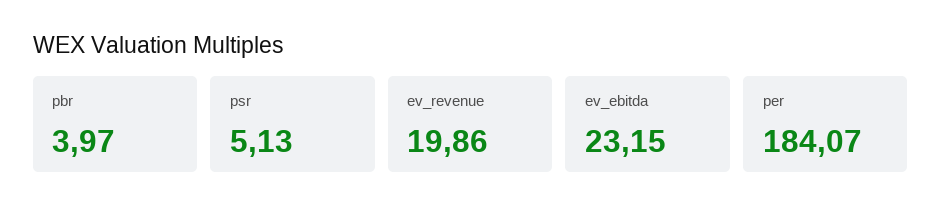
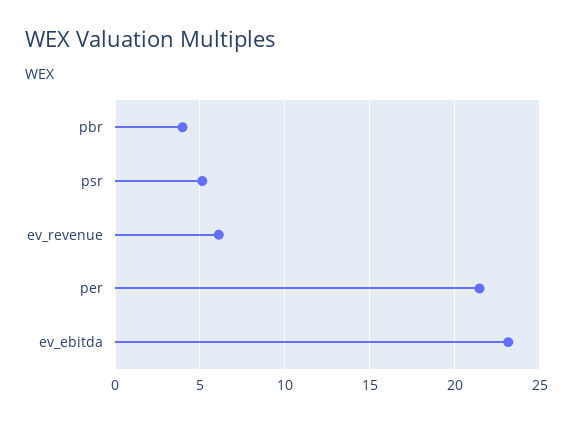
  {
    "pbr": 3.97,
    "psr": 5.13,
-   "ev_revenue": 19.86,
+   "ev_revenue": 6,
    "ev_ebitda": 23.15,
-   "per": 184.07
+   "per": 21.5
  }

